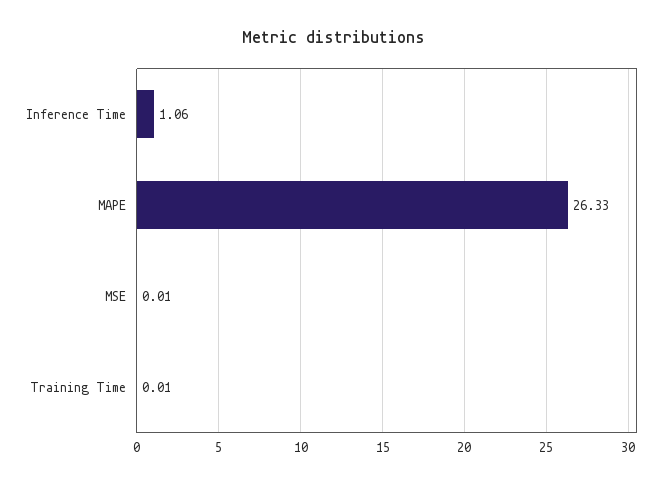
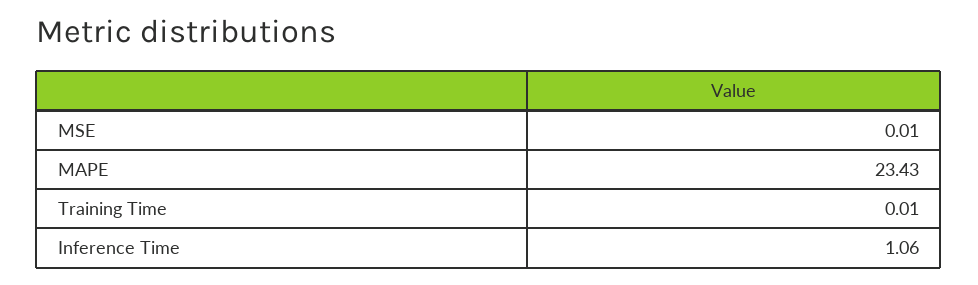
  {
    "Inference Time": 1.06,
-   "MAPE": 26.33,
+   "MAPE": 23.43,
    "MSE": 0.01,
    "Training Time": 0.01
  }

